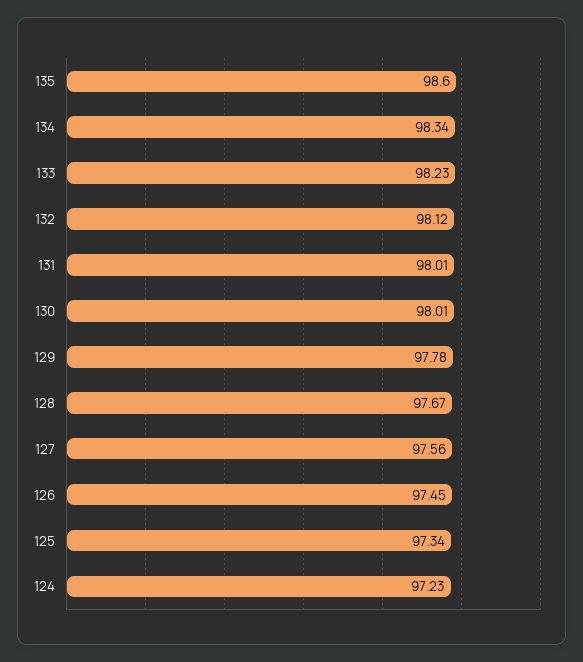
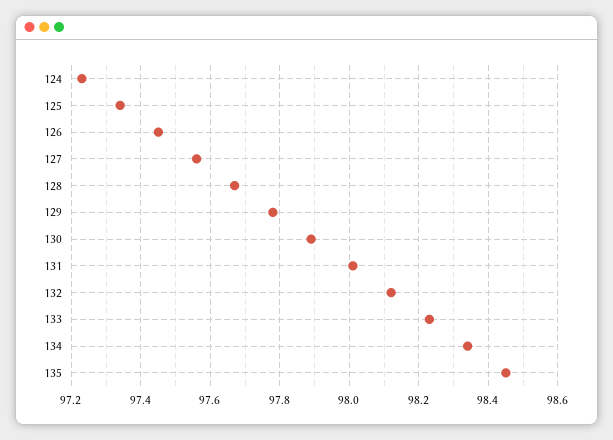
  {
-   "135": 98.6,
+   "135": 98.45,
    "134": 98.34,
    "133": 98.23,
    "132": 98.12,
    "131": 98.01,
-   "130": 98.01,
+   "130": 97.9,
    "129": 97.78,
    "128": 97.67,
    "127": 97.56,
    "126": 97.45,
    "125": 97.34,
    "124": 97.23
  }

